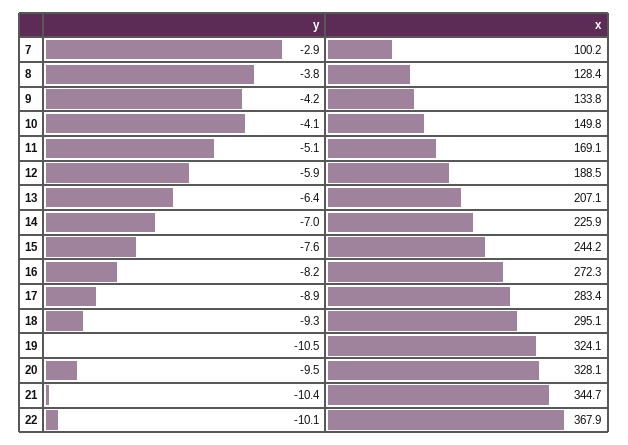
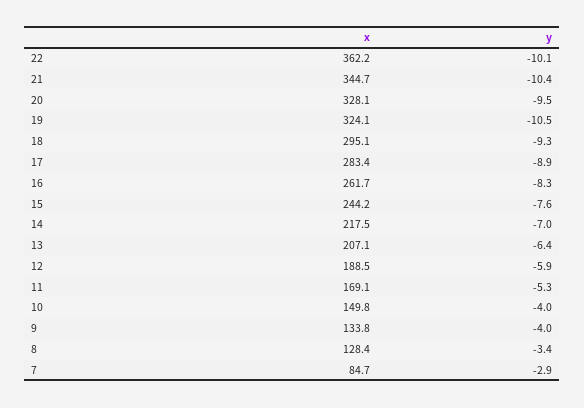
  {
    "y": {
      "7": -2.9,
-     "8": -3.8,
+     "8": -3.4,
-     "9": -4.2,
+     "9": -4,
-     "10": -4.1,
+     "10": -4,
-     "11": -5.1,
+     "11": -5.3,
      "12": -5.9,
      "13": -6.4,
      "14": -7,
      "15": -7.6,
-     "16": -8.2,
+     "16": -8.3,
      "17": -8.9,
      "18": -9.3,
      "19": -10.5,
      "20": -9.5,
      "21": -10.4,
      "22": -10.1
    },
    "x": {
-     "7": 100.2,
+     "7": 84.7,
      "8": 128.4,
      "9": 133.8,
      "10": 149.8,
      "11": 169.1,
      "12": 188.5,
      "13": 207.1,
-     "14": 225.9,
+     "14": 217.5,
      "15": 244.2,
-     "16": 272.3,
+     "16": 261.7,
      "17": 283.4,
      "18": 295.1,
      "19": 324.1,
      "20": 328.1,
      "21": 344.7,
-     "22": 367.9
+     "22": 362.2
    }
  }

